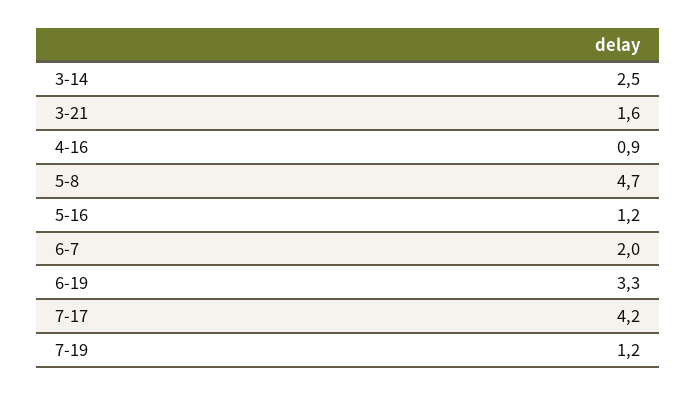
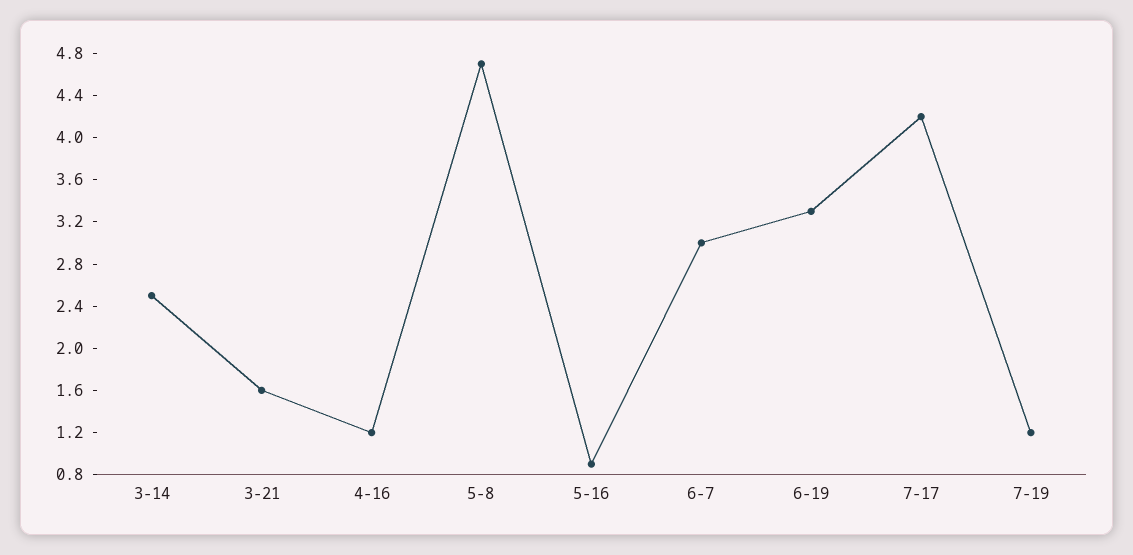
  {
    "3-14": 2.5,
    "3-21": 1.6,
-   "4-16": 0.9,
+   "4-16": 1.2,
    "5-8": 4.7,
-   "5-16": 1.2,
+   "5-16": 0.9,
-   "6-7": 2,
+   "6-7": 3,
    "6-19": 3.3,
    "7-17": 4.2,
    "7-19": 1.2
  }

